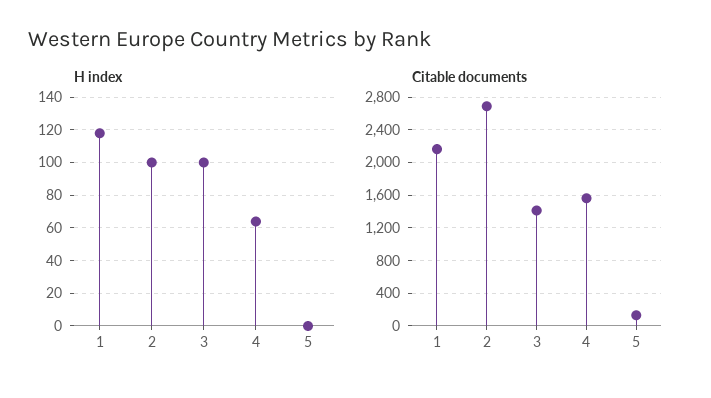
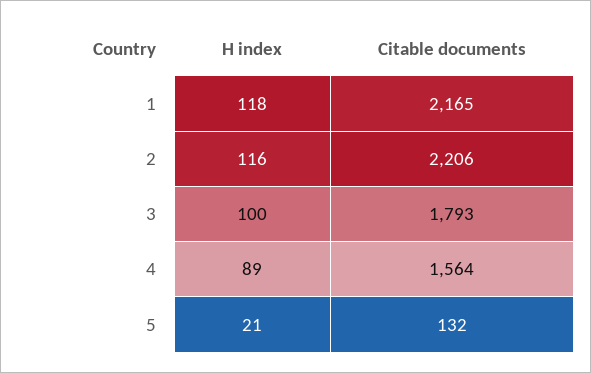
  {
    "H index": {
      "1": 118,
-     "2": 100,
+     "2": 116,
      "3": 100,
-     "4": 65,
+     "4": 89,
-     "5": 0
+     "5": 21
    },
    "Citable documents": {
      "1": 2165,
-     "2": 2700,
+     "2": 2206,
-     "3": 1400,
+     "3": 1793,
      "4": 1564,
      "5": 132
    }
  }

